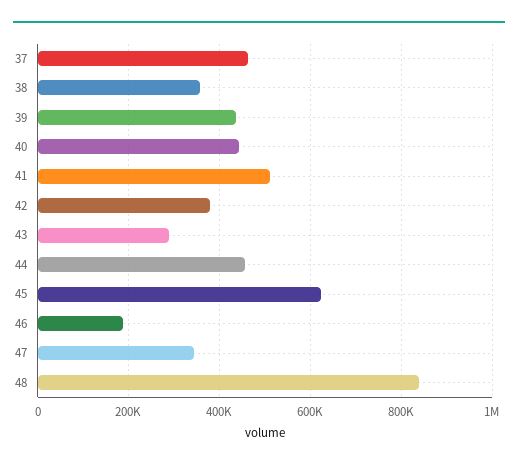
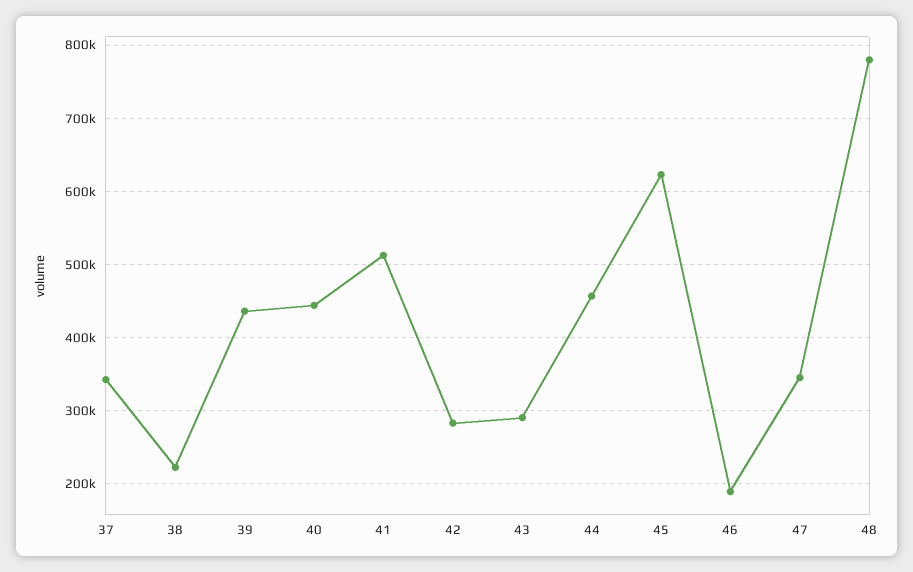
  {
-   "37": 460000,
+   "37": 340000,
-   "38": 360000,
+   "38": 220000,
    "39": 440000,
    "40": 440000,
    "41": 510000,
-   "42": 380000,
+   "42": 280000,
    "43": 290000,
    "44": 460000,
    "45": 620000,
    "46": 190000,
    "47": 350000,
-   "48": 840000
+   "48": 780000
  }

